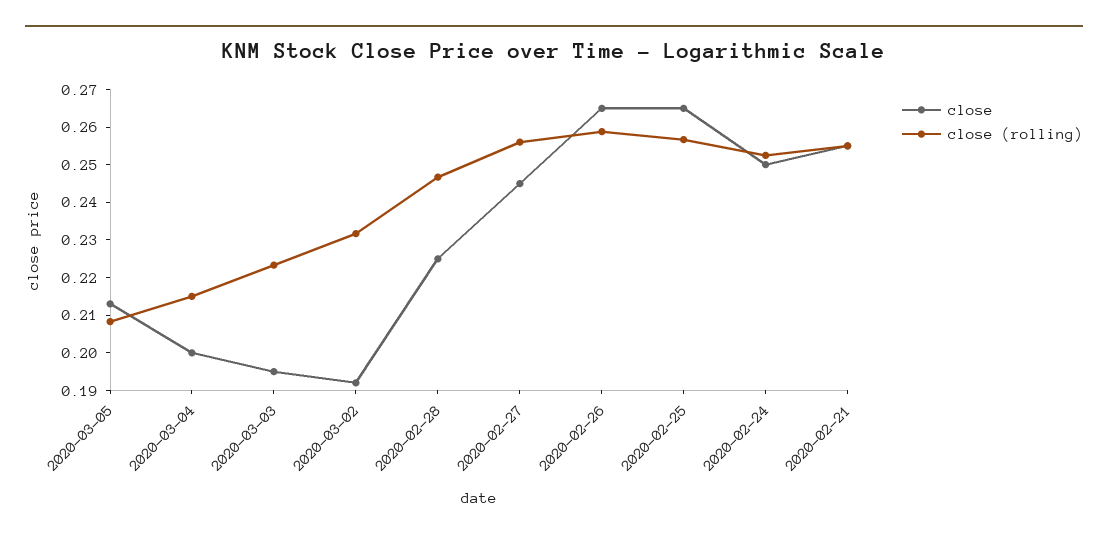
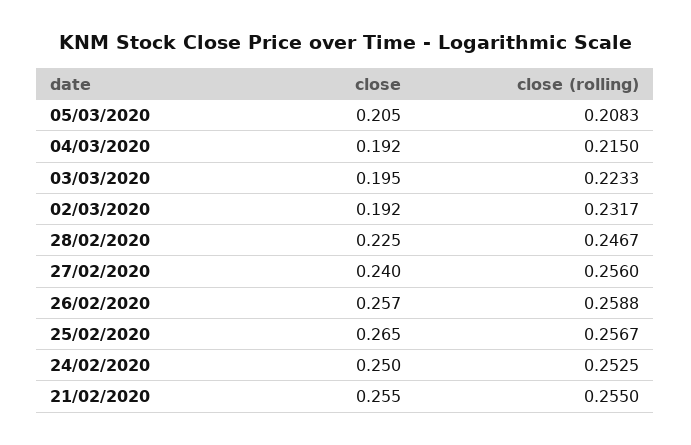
  {
    "close": {
-     "2020-03-05": 0.2125,
+     "2020-03-05": 0.205,
-     "2020-03-04": 0.2,
+     "2020-03-04": 0.192,
      "2020-03-03": 0.195,
      "2020-03-02": 0.192,
      "2020-02-28": 0.225,
-     "2020-02-27": 0.245,
+     "2020-02-27": 0.24,
-     "2020-02-26": 0.265,
+     "2020-02-26": 0.257,
      "2020-02-25": 0.265,
      "2020-02-24": 0.25,
      "2020-02-21": 0.255
    },
    "close (rolling)": {
      "2020-03-05": 0.2083,
      "2020-03-04": 0.215,
      "2020-03-03": 0.2233,
      "2020-03-02": 0.2317,
      "2020-02-28": 0.2467,
      "2020-02-27": 0.256,
      "2020-02-26": 0.2588,
      "2020-02-25": 0.2567,
      "2020-02-24": 0.2525,
      "2020-02-21": 0.255
    }
  }

